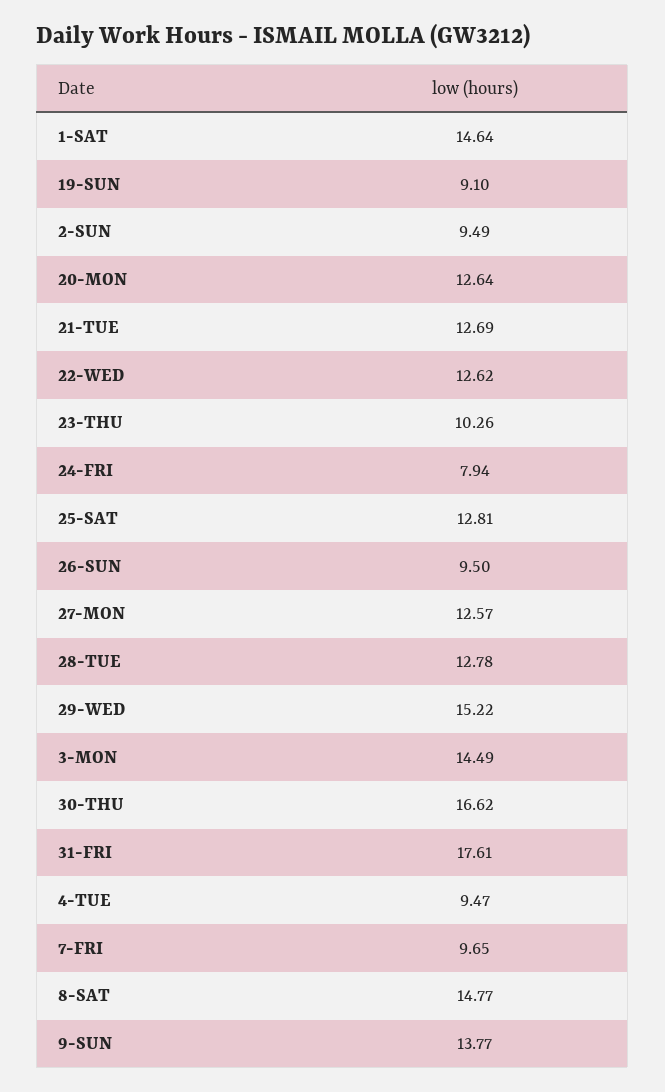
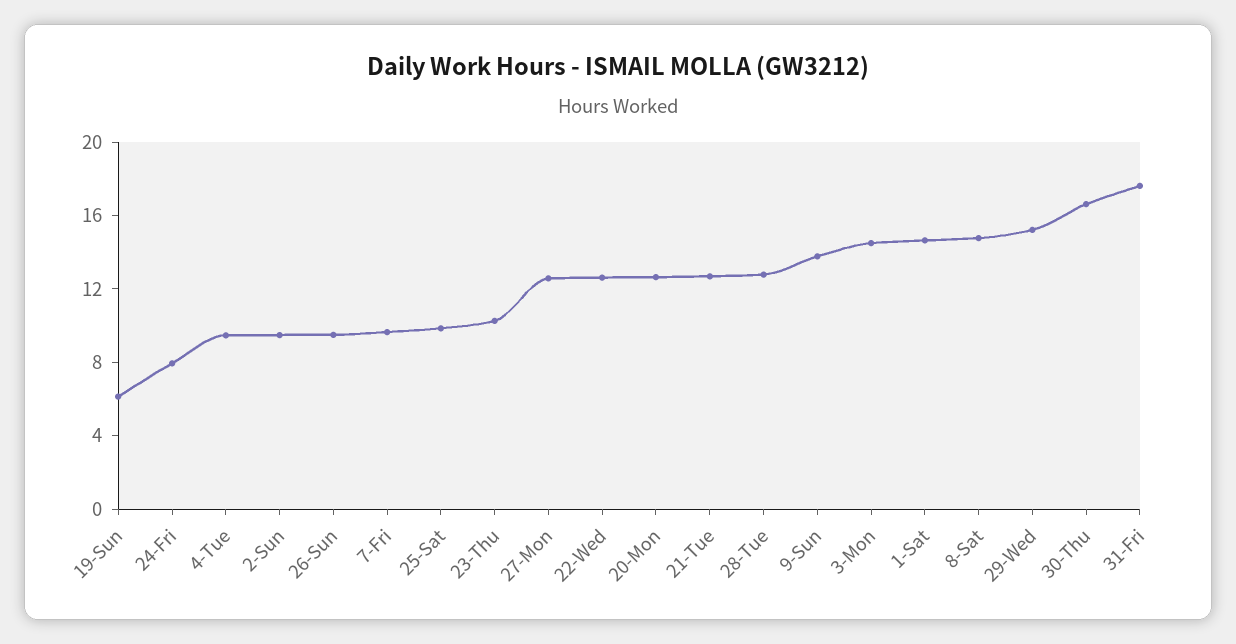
  {
    "1-SAT": 14.64,
-   "19-SUN": 9.1,
+   "19-SUN": 6,
    "2-SUN": 9.49,
    "20-MON": 12.64,
    "21-TUE": 12.69,
    "22-WED": 12.62,
    "23-THU": 10.26,
    "24-FRI": 7.94,
-   "25-SAT": 12.81,
+   "25-SAT": 10,
    "26-SUN": 9.5,
    "27-MON": 12.57,
    "28-TUE": 12.78,
    "29-WED": 15.22,
    "3-MON": 14.49,
    "30-THU": 16.62,
    "31-FRI": 17.61,
    "4-TUE": 9.47,
    "7-FRI": 9.65,
    "8-SAT": 14.77,
    "9-SUN": 13.77
  }

